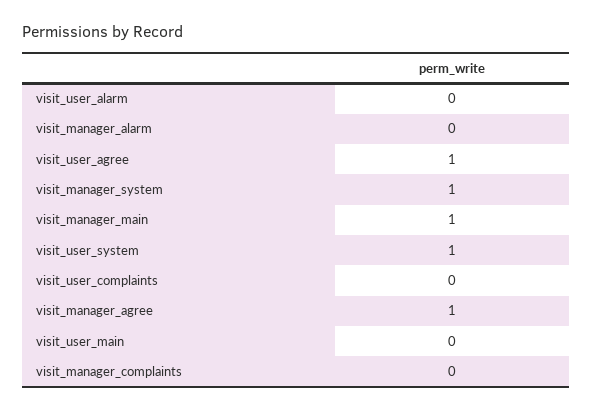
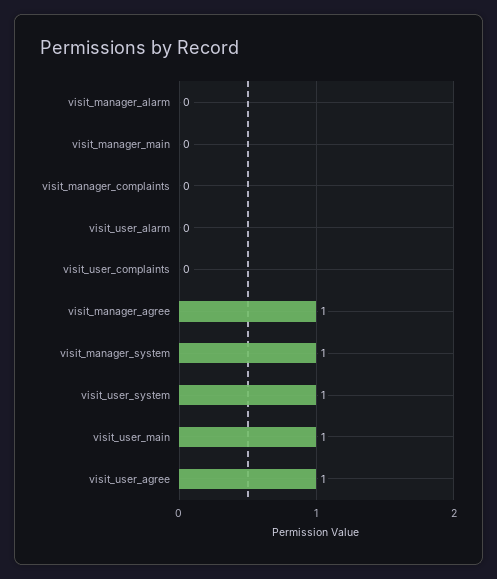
  {
    "visit_user_alarm": 0,
    "visit_manager_alarm": 0,
    "visit_user_agree": 1,
    "visit_manager_system": 1,
-   "visit_manager_main": 1,
+   "visit_manager_main": 0,
    "visit_user_system": 1,
    "visit_user_complaints": 0,
    "visit_manager_agree": 1,
-   "visit_user_main": 0,
+   "visit_user_main": 1,
    "visit_manager_complaints": 0
  }

